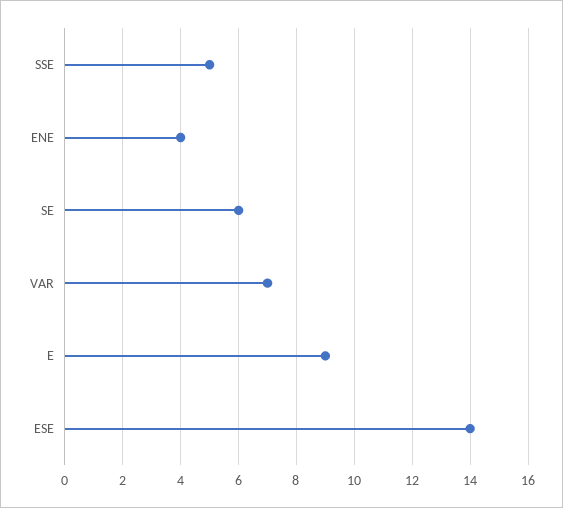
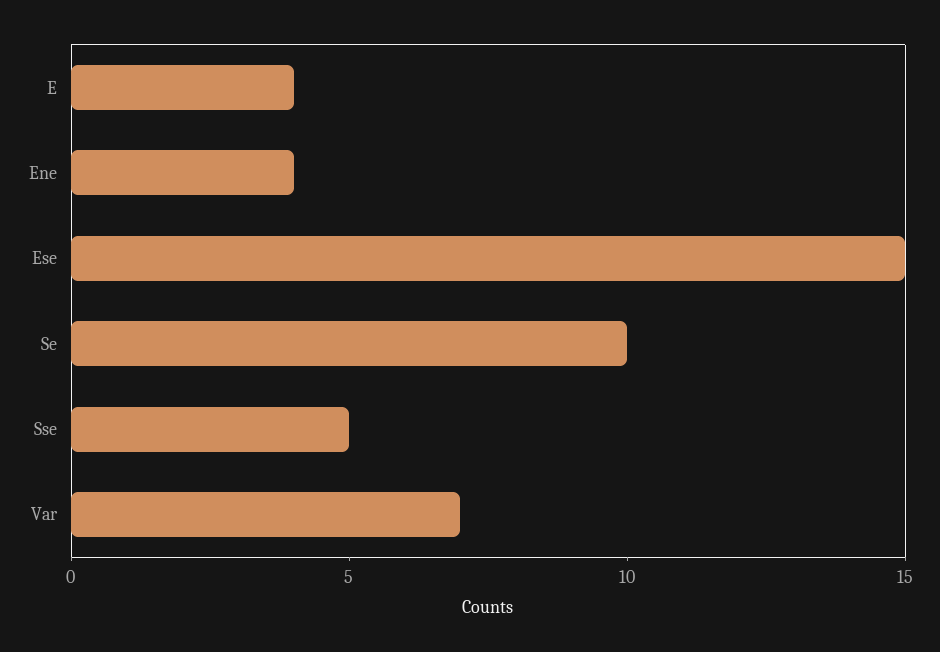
  {
    "SSE": 5,
    "ENE": 4,
-   "SE": 6,
+   "SE": 10,
    "VAR": 7,
-   "E": 9,
+   "E": 4,
-   "ESE": 14
+   "ESE": 15
  }

